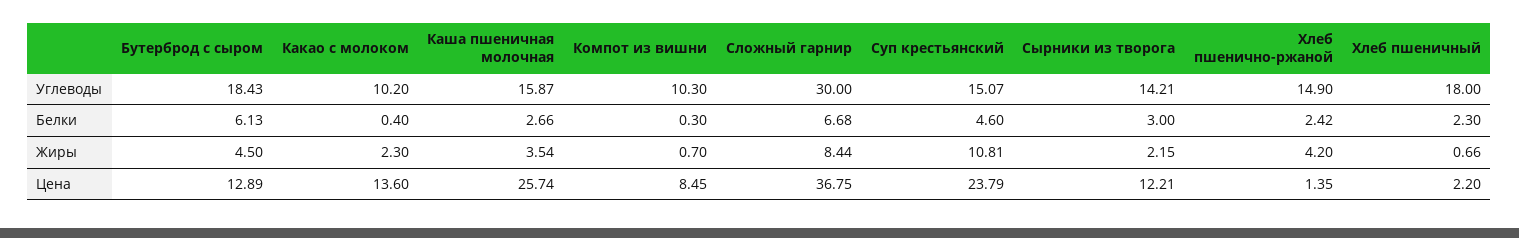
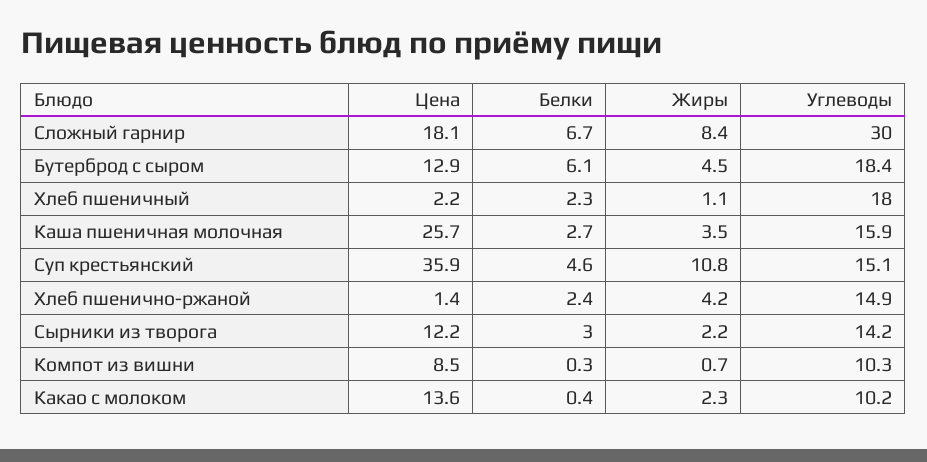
  {
    "Бутерброд с сыром": {
      "Углеводы": 18.43,
      "Белки": 6.13,
      "Жиры": 4.5,
      "Цена": 12.89
    },
    "Какао с молоком": {
      "Углеводы": 10.2,
      "Белки": 0.4,
      "Жиры": 2.3,
      "Цена": 13.6
    },
    "Каша пшеничная молочная": {
      "Углеводы": 15.87,
      "Белки": 2.66,
      "Жиры": 3.54,
      "Цена": 25.74
    },
    "Компот из вишни": {
      "Углеводы": 10.3,
      "Белки": 0.3,
      "Жиры": 0.7,
      "Цена": 8.45
    },
    "Сложный гарнир": {
      "Углеводы": 30,
      "Белки": 6.68,
      "Жиры": 8.44,
-     "Цена": 36.75
+     "Цена": 18.1
    },
    "Суп крестьянский": {
      "Углеводы": 15.07,
      "Белки": 4.6,
      "Жиры": 10.81,
-     "Цена": 23.79
+     "Цена": 35.9
    },
    "Сырники из творога": {
      "Углеводы": 14.21,
      "Белки": 3,
      "Жиры": 2.15,
      "Цена": 12.21
    },
    "Хлеб пшенично-ржаной": {
      "Углеводы": 14.9,
      "Белки": 2.42,
      "Жиры": 4.2,
      "Цена": 1.35
    },
    "Хлеб пшеничный": {
      "Углеводы": 18,
      "Белки": 2.3,
-     "Жиры": 0.66,
+     "Жиры": 1.1,
      "Цена": 2.2
    }
  }

